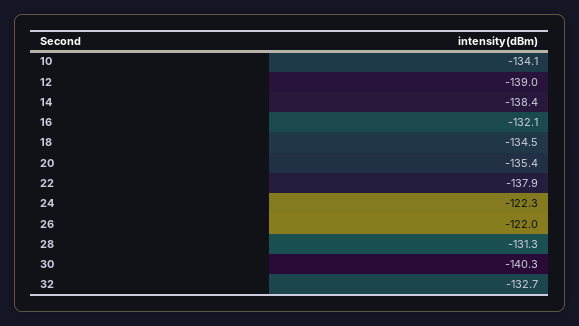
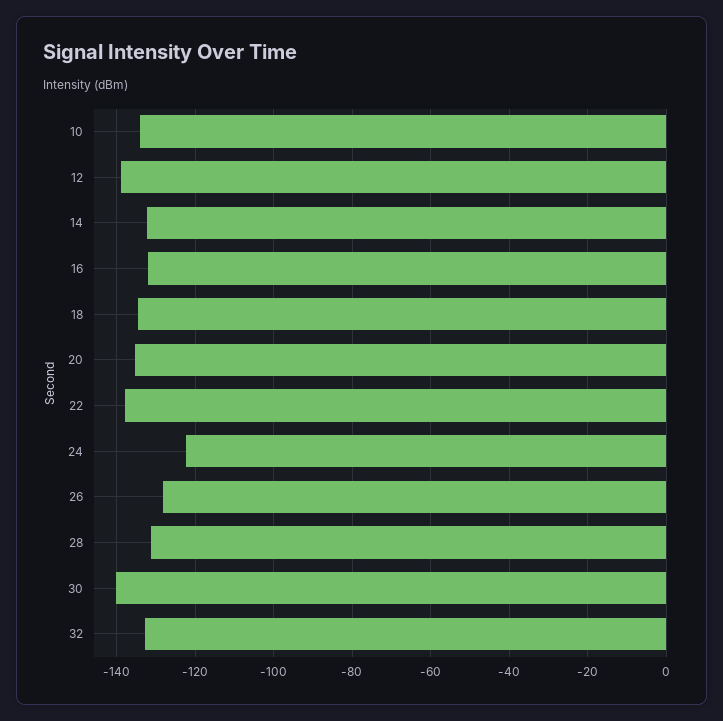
  {
    "10": -134.1,
    "12": -139,
-   "14": -138.4,
+   "14": -132,
    "16": -132.1,
    "18": -134.5,
    "20": -135.4,
    "22": -137.9,
    "24": -122.3,
-   "26": -122,
+   "26": -128,
    "28": -131.3,
    "30": -140.3,
    "32": -132.7
  }

